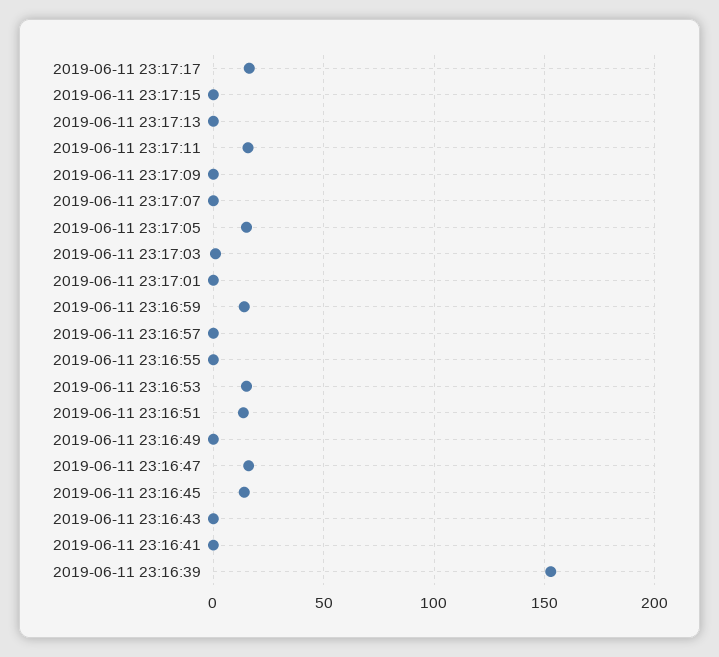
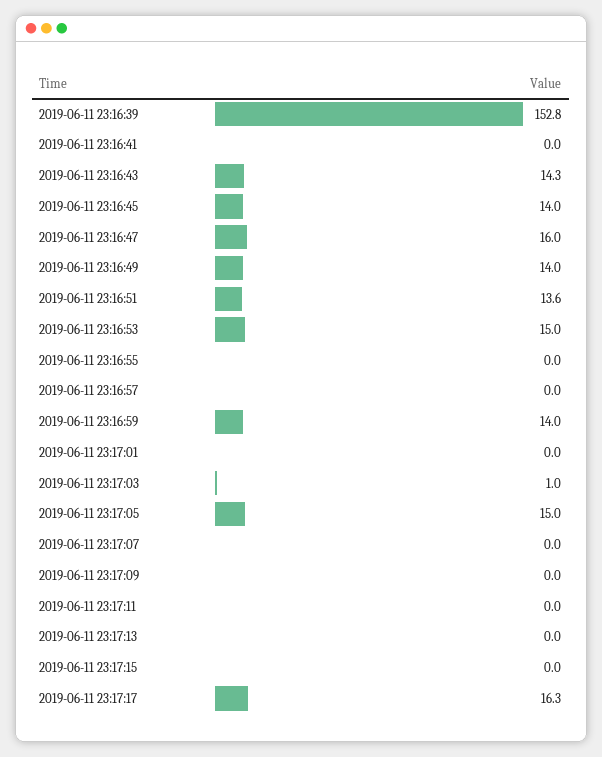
  {
    "2019-06-11 23:17:17": 16.3,
    "2019-06-11 23:17:15": 0,
    "2019-06-11 23:17:13": 0,
-   "2019-06-11 23:17:11": 15,
+   "2019-06-11 23:17:11": 0,
    "2019-06-11 23:17:09": 0,
    "2019-06-11 23:17:07": 0,
    "2019-06-11 23:17:05": 15,
    "2019-06-11 23:17:03": 1,
    "2019-06-11 23:17:01": 0,
    "2019-06-11 23:16:59": 14,
    "2019-06-11 23:16:57": 0,
    "2019-06-11 23:16:55": 0,
    "2019-06-11 23:16:53": 15,
    "2019-06-11 23:16:51": 13.6,
-   "2019-06-11 23:16:49": 0,
+   "2019-06-11 23:16:49": 14,
    "2019-06-11 23:16:47": 16,
    "2019-06-11 23:16:45": 14,
-   "2019-06-11 23:16:43": 0,
+   "2019-06-11 23:16:43": 14.3,
    "2019-06-11 23:16:41": 0,
    "2019-06-11 23:16:39": 152.8
  }

